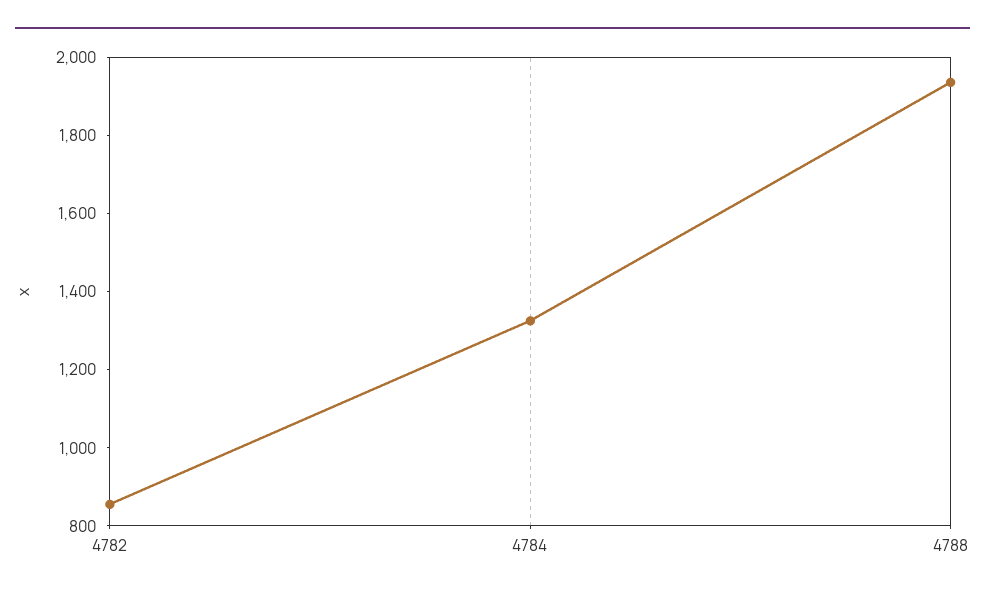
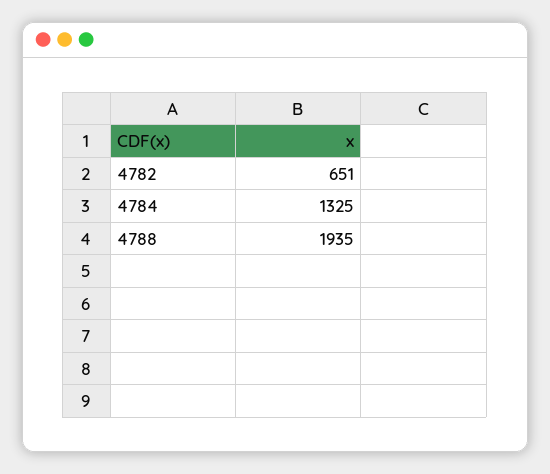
  {
-   "4782": 850,
+   "4782": 651,
    "4784": 1325,
    "4788": 1935
  }

